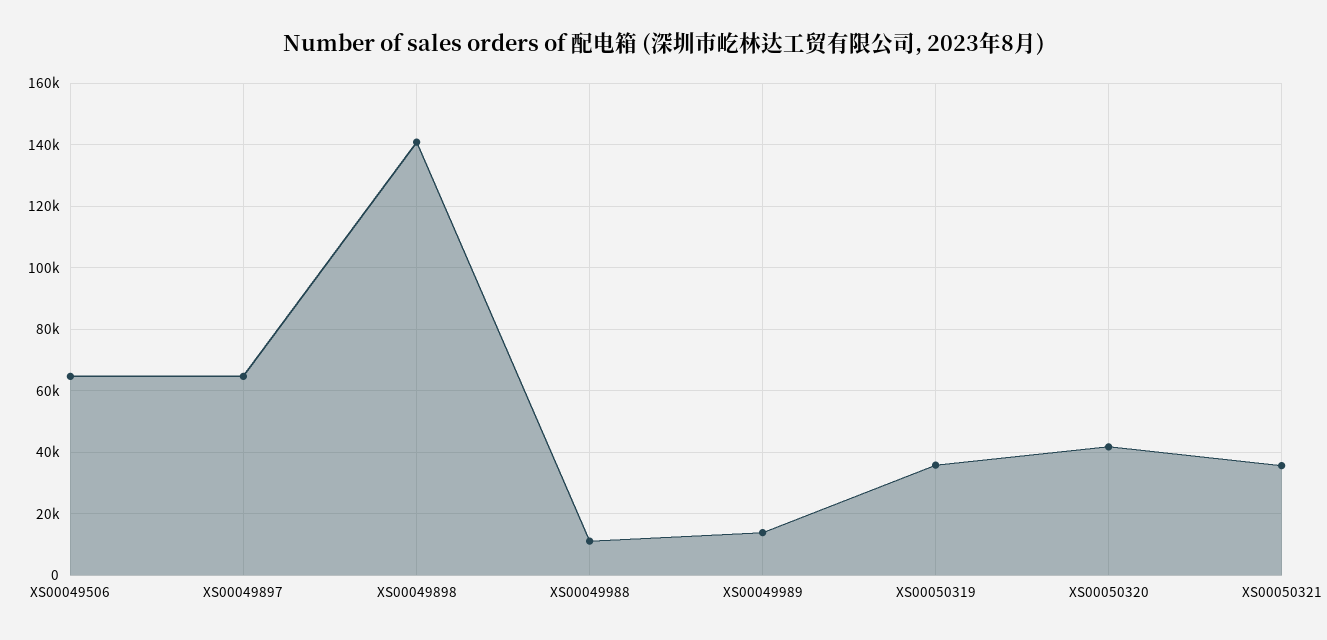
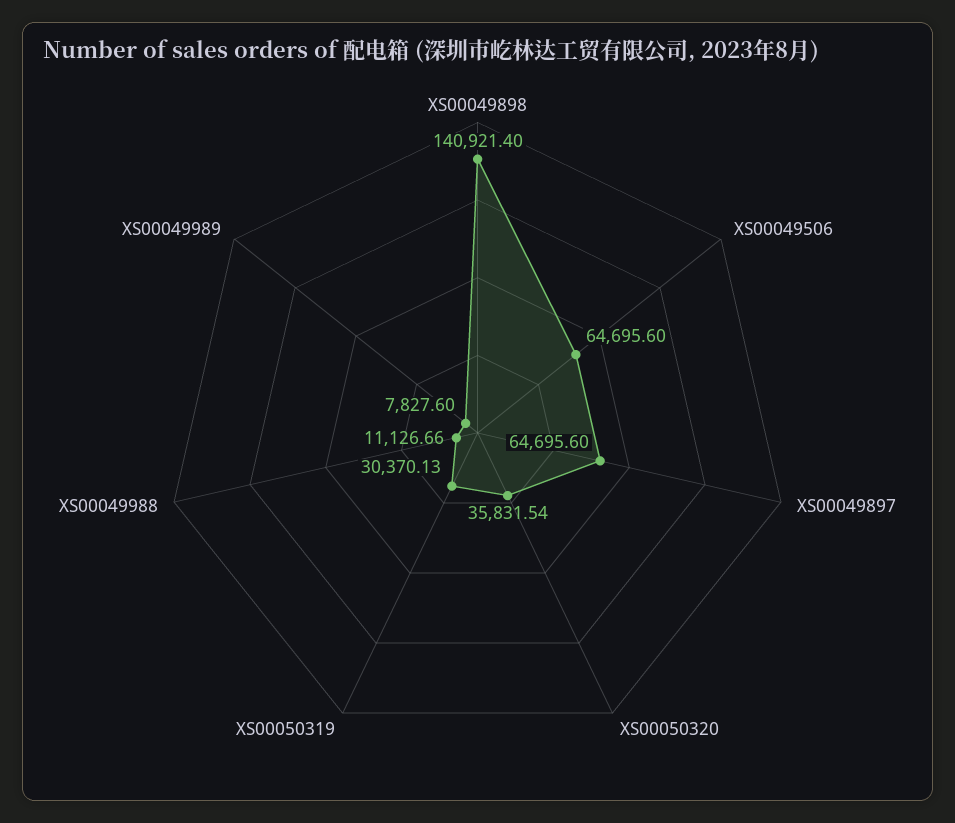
  {
    "XS00049506": 64695.6,
    "XS00049897": 64695.6,
    "XS00049898": 140921.4,
    "XS00049988": 11126.66,
-   "XS00049989": 14000,
+   "XS00049989": 7827.6,
-   "XS00050319": 36000,
+   "XS00050319": 30370.13,
-   "XS00050320": 42000,
+   "XS00050320": 35831.54
-   "XS00050321": 36000
  }

